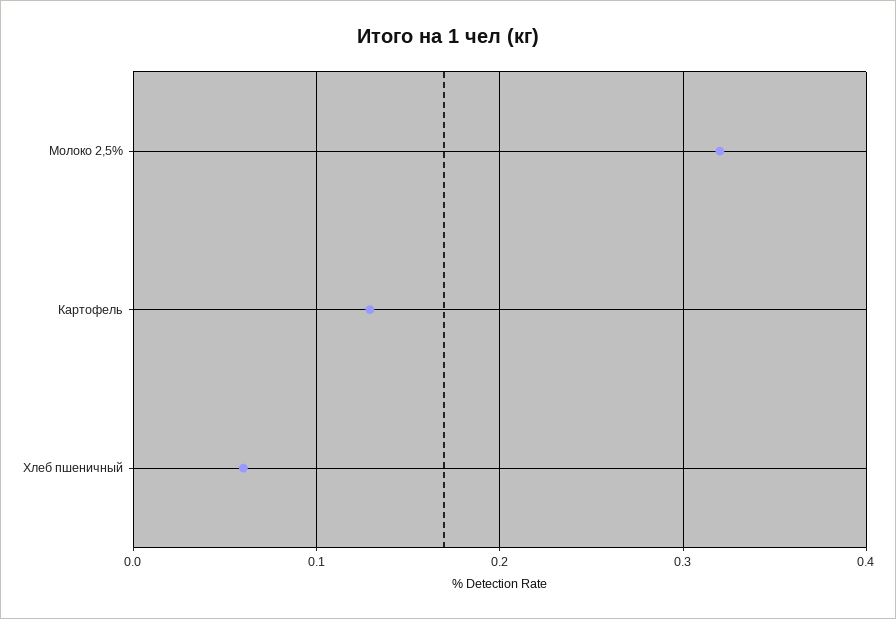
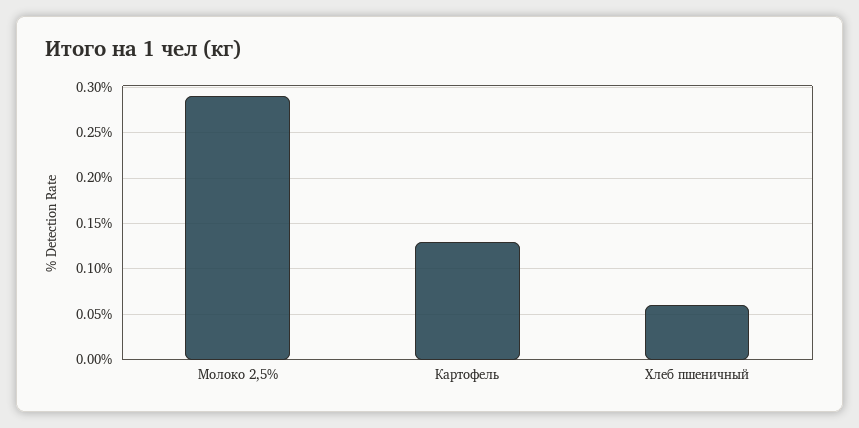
  {
-   "Молоко 2,5%": 0.32,
+   "Молоко 2,5%": 0.29,
    "Картофель": 0.13,
    "Хлеб пшеничный": 0.06
  }

